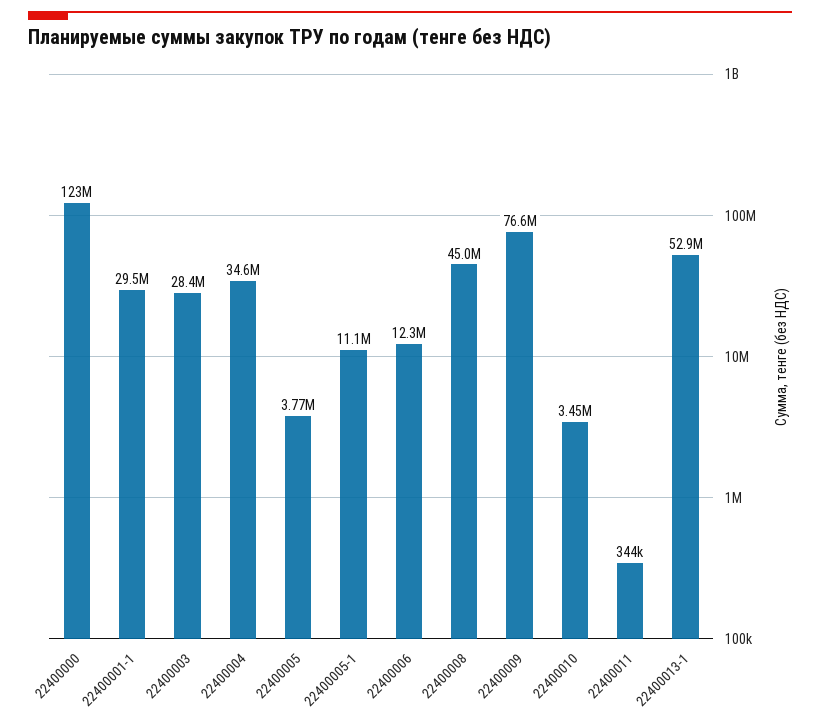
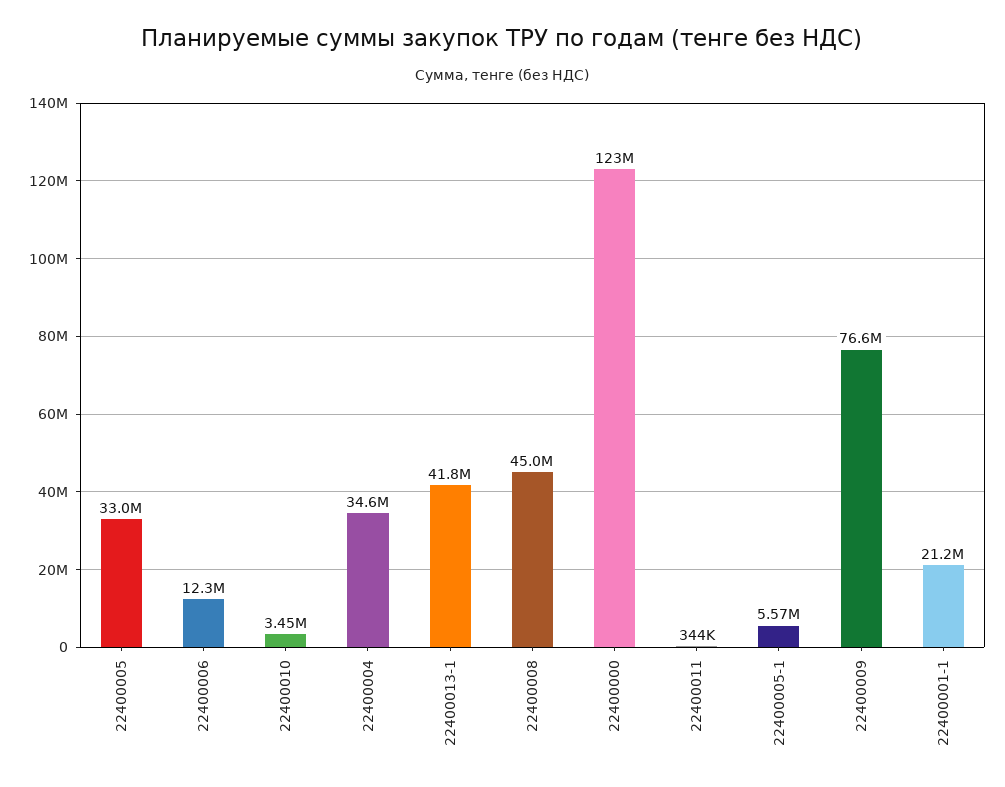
  {
    "22400000": 123000000,
-   "22400001-1": 29500000,
+   "22400001-1": 21200000,
-   "22400003": 28400000,
    "22400004": 34600000,
-   "22400005": 3770000,
+   "22400005": 33000000,
-   "22400005-1": 11100000,
+   "22400005-1": 5570000,
    "22400006": 12300000,
    "22400008": 45000000,
    "22400009": 76600000,
    "22400010": 3450000,
    "22400011": 344000,
-   "22400013-1": 52900000
+   "22400013-1": 41800000
  }

